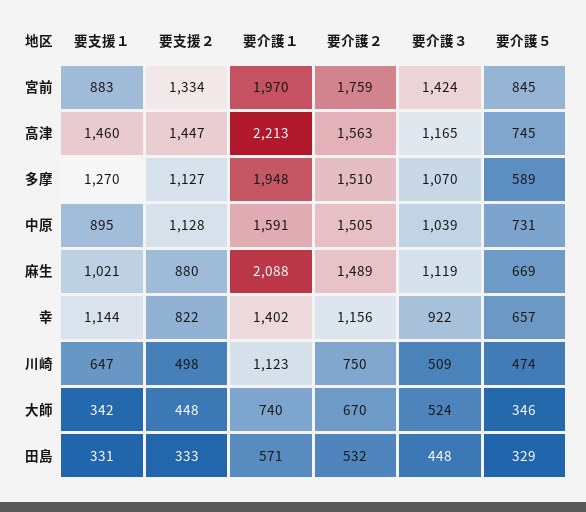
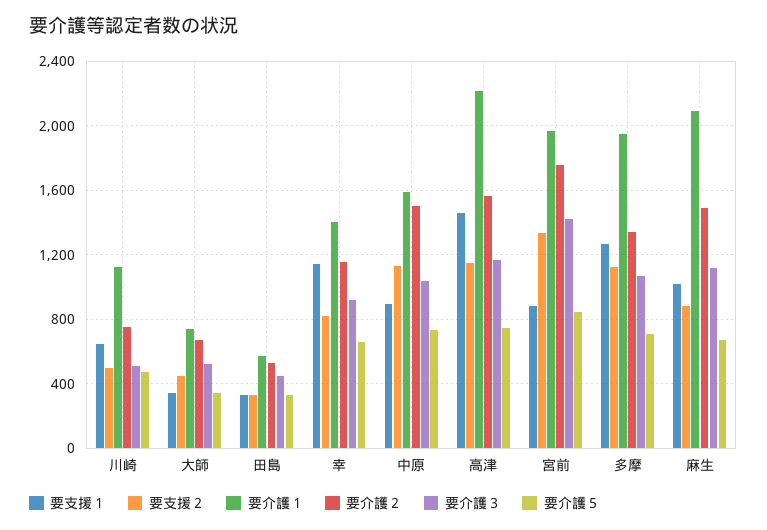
  {
    "要支援１": {
      "宮前": 883,
      "高津": 1460,
      "多摩": 1270,
      "中原": 895,
      "麻生": 1021,
      "幸": 1144,
      "川崎": 647,
      "大師": 342,
      "田島": 331
    },
    "要支援２": {
      "宮前": 1334,
-     "高津": 1447,
+     "高津": 1150,
      "多摩": 1127,
      "中原": 1128,
      "麻生": 880,
      "幸": 822,
      "川崎": 498,
      "大師": 448,
      "田島": 333
    },
    "要介護１": {
      "宮前": 1970,
      "高津": 2213,
      "多摩": 1948,
      "中原": 1591,
      "麻生": 2088,
      "幸": 1402,
      "川崎": 1123,
      "大師": 740,
      "田島": 571
    },
    "要介護２": {
      "宮前": 1759,
      "高津": 1563,
-     "多摩": 1510,
+     "多摩": 1350,
      "中原": 1505,
      "麻生": 1489,
      "幸": 1156,
      "川崎": 750,
      "大師": 670,
      "田島": 532
    },
    "要介護３": {
      "宮前": 1424,
      "高津": 1165,
      "多摩": 1070,
      "中原": 1039,
      "麻生": 1119,
      "幸": 922,
      "川崎": 509,
      "大師": 524,
      "田島": 448
    },
    "要介護５": {
      "宮前": 845,
      "高津": 745,
-     "多摩": 589,
+     "多摩": 700,
      "中原": 731,
      "麻生": 669,
      "幸": 657,
      "川崎": 474,
      "大師": 346,
      "田島": 329
    }
  }

